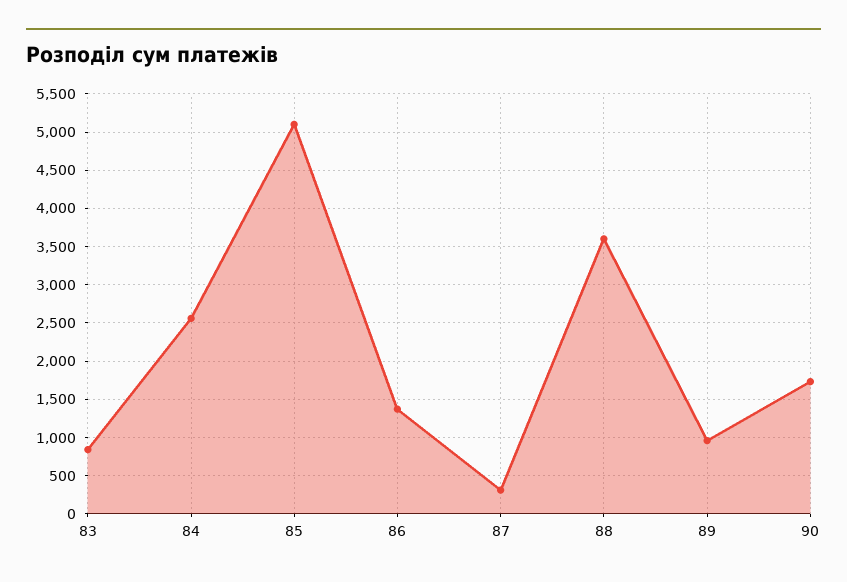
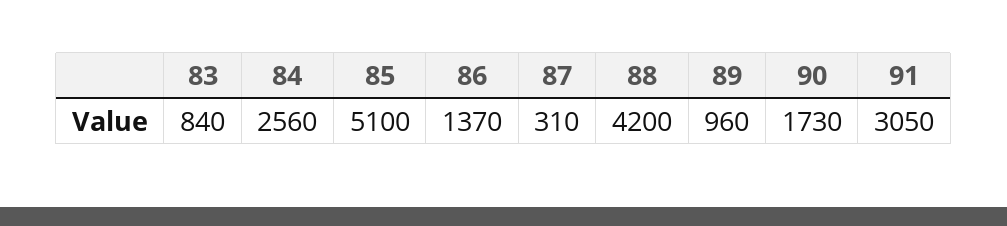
  {
    "83": 840,
    "84": 2560,
    "85": 5100,
    "86": 1370,
    "87": 310,
-   "88": 3600,
+   "88": 4200,
    "89": 960,
-   "90": 1730
+   "90": 1730,
+   "91": 3050
  }

